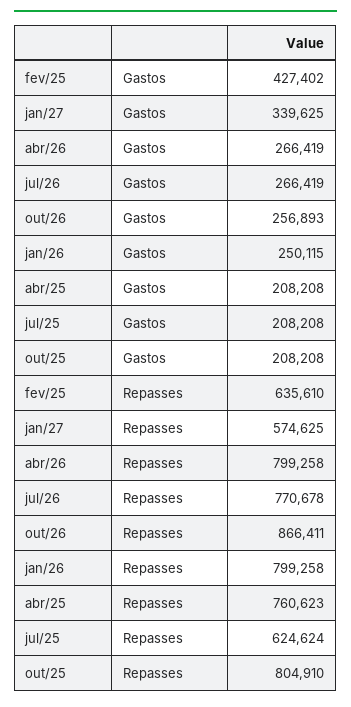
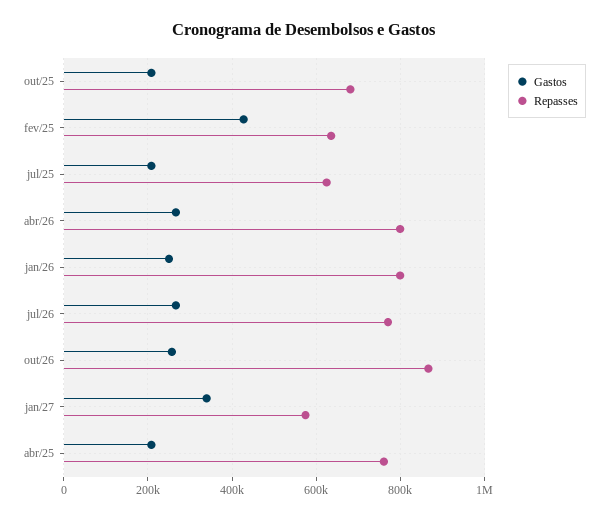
  {
    "Gastos": {
      "fev/25": 427402,
      "jan/27": 339625,
      "abr/26": 266419,
      "jul/26": 266419,
      "out/26": 256893,
      "jan/26": 250115,
      "abr/25": 208208,
      "jul/25": 208208,
      "out/25": 208208
    },
    "Repasses": {
      "fev/25": 635610,
      "jan/27": 574625,
      "abr/26": 799258,
      "jul/26": 770678,
      "out/26": 866411,
      "jan/26": 799258,
      "abr/25": 760623,
      "jul/25": 624624,
-     "out/25": 804910
+     "out/25": 680000
    }
  }

